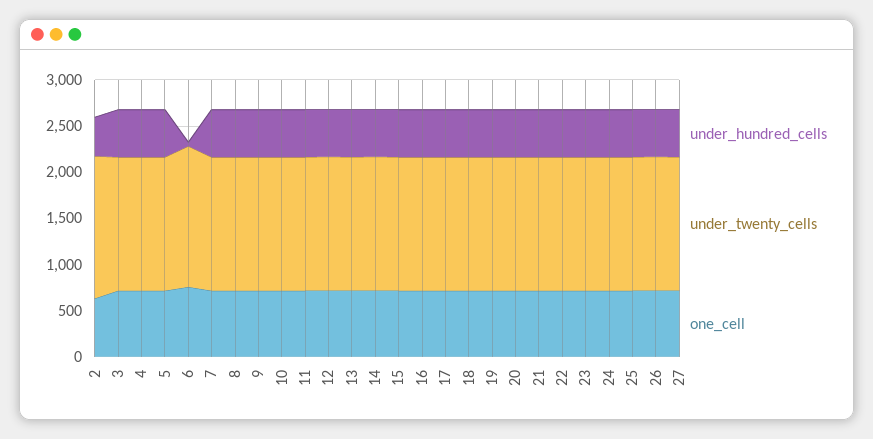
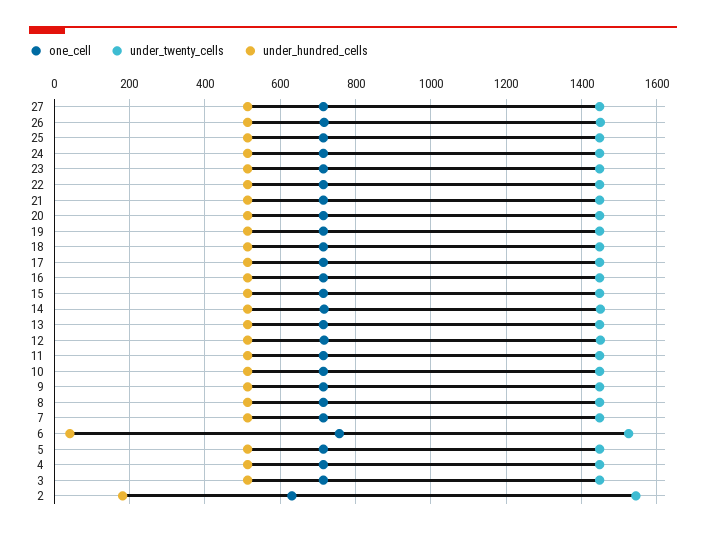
  {
    "under_hundred_cells": {
-     "2": 400,
+     "2": 180,
      "3": 520,
      "4": 520,
      "5": 520,
      "6": 40,
      "7": 520,
      "8": 520,
      "9": 520,
      "10": 520,
      "11": 520,
      "12": 520,
      "13": 520,
      "14": 520,
      "15": 520,
      "16": 520,
      "17": 520,
      "18": 520,
      "19": 520,
      "20": 520,
      "21": 520,
      "22": 520,
      "23": 520,
      "24": 520,
      "25": 520,
      "26": 520,
      "27": 520
    },
    "under_twenty_cells": {
      "2": 1540,
      "3": 1440,
      "4": 1440,
      "5": 1440,
      "6": 1520,
      "7": 1440,
      "8": 1440,
      "9": 1440,
      "10": 1440,
      "11": 1440,
      "12": 1460,
      "13": 1440,
      "14": 1460,
      "15": 1440,
      "16": 1440,
      "17": 1440,
      "18": 1440,
      "19": 1440,
      "20": 1440,
      "21": 1440,
      "22": 1440,
      "23": 1440,
      "24": 1440,
      "25": 1440,
      "26": 1460,
      "27": 1440
    },
    "one_cell": {
      "2": 640,
      "3": 720,
      "4": 720,
      "5": 720,
      "6": 760,
      "7": 720,
      "8": 720,
      "9": 720,
      "10": 720,
      "11": 720,
      "12": 720,
      "13": 720,
      "14": 720,
      "15": 720,
      "16": 720,
      "17": 720,
      "18": 720,
      "19": 720,
      "20": 720,
      "21": 720,
      "22": 720,
      "23": 720,
      "24": 720,
      "25": 720,
      "26": 720,
      "27": 720
    }
  }

